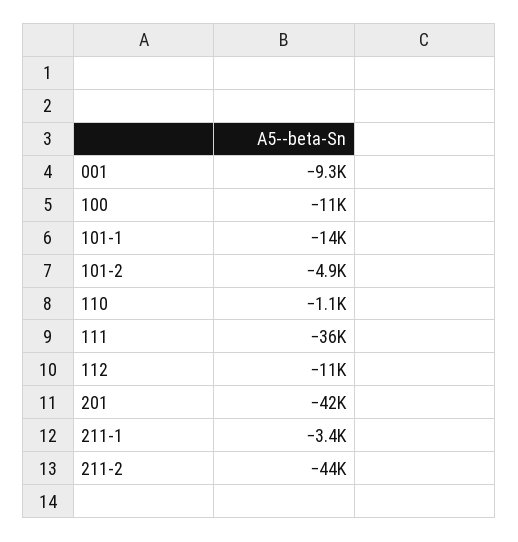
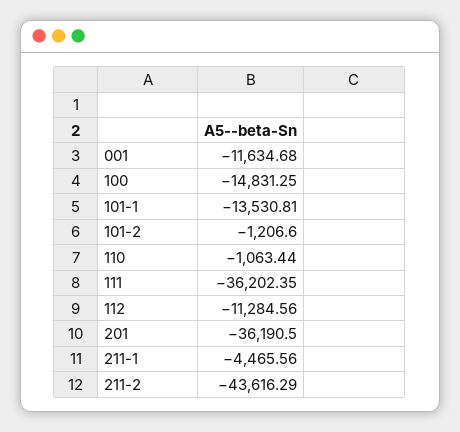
  {
-   "001": -9300,
+   "001": -11634.68,
-   "100": -11000,
+   "100": -14831.25,
    "101-1": -13530.81,
-   "101-2": -4900,
+   "101-2": -1206.6,
    "110": -1063.44,
    "111": -36202.35,
    "112": -11284.56,
-   "201": -42000,
+   "201": -36190.5,
-   "211-1": -3400,
+   "211-1": -4465.56,
    "211-2": -43616.29
  }

